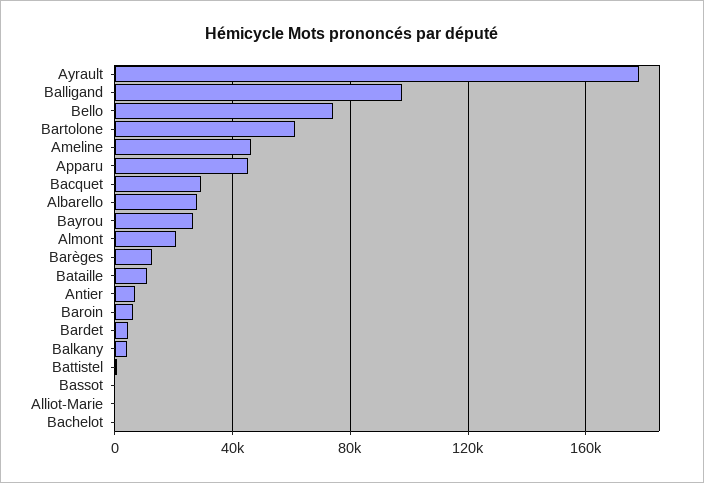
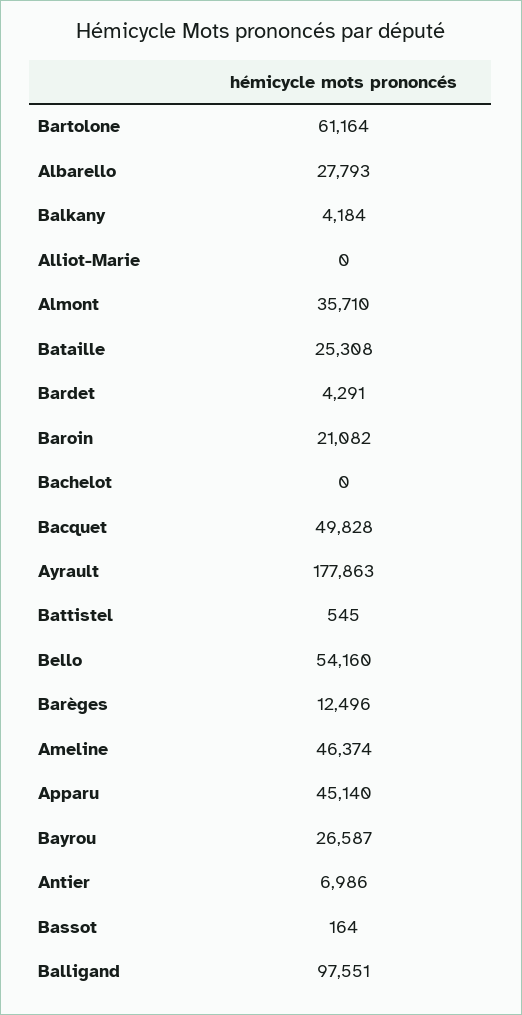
  {
    "Ayrault": 177863,
    "Balligand": 97551,
-   "Bello": 75000,
+   "Bello": 54160,
    "Bartolone": 61164,
    "Ameline": 46374,
    "Apparu": 45140,
-   "Bacquet": 30000,
+   "Bacquet": 49828,
    "Albarello": 27793,
    "Bayrou": 26587,
-   "Almont": 20000,
+   "Almont": 35710,
    "Barèges": 12496,
-   "Bataille": 10000,
+   "Bataille": 25308,
    "Antier": 6986,
-   "Baroin": 5000,
+   "Baroin": 21082,
    "Bardet": 4291,
    "Balkany": 4184,
    "Battistel": 545,
    "Bassot": 164,
    "Alliot-Marie": 0,
    "Bachelot": 0
  }

